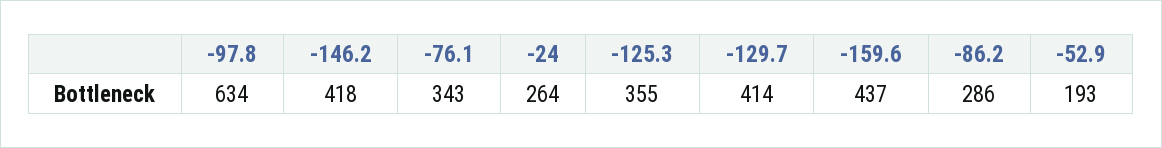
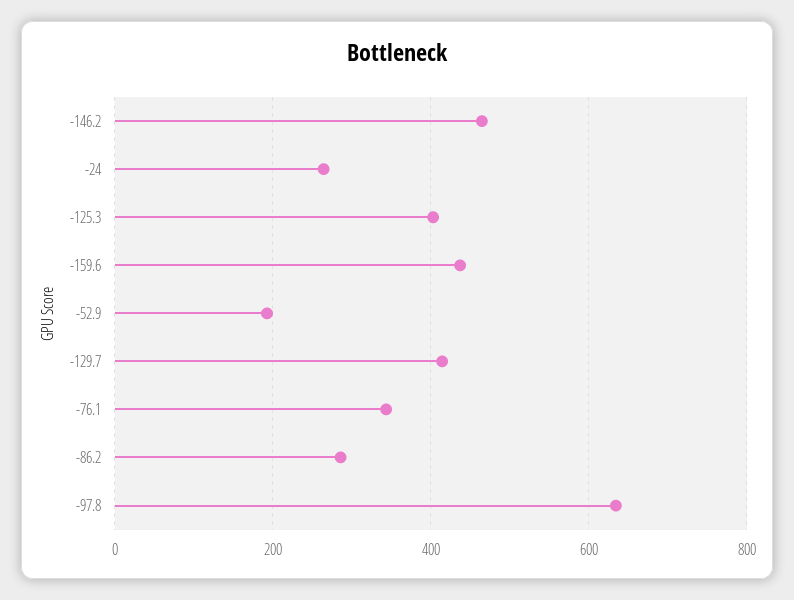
  {
    "-97.8": 634,
-   "-146.2": 418,
+   "-146.2": 460,
    "-76.1": 343,
    "-24": 264,
-   "-125.3": 355,
+   "-125.3": 400,
    "-129.7": 414,
    "-159.6": 437,
    "-86.2": 286,
    "-52.9": 193
  }

